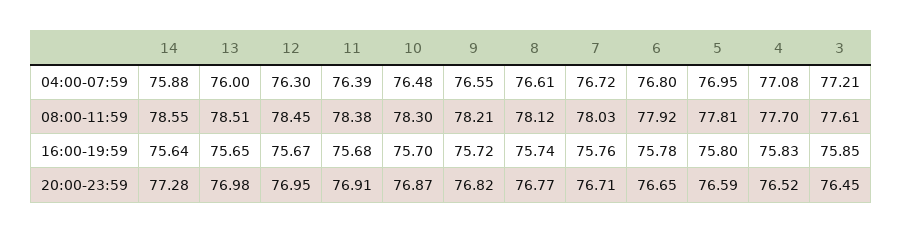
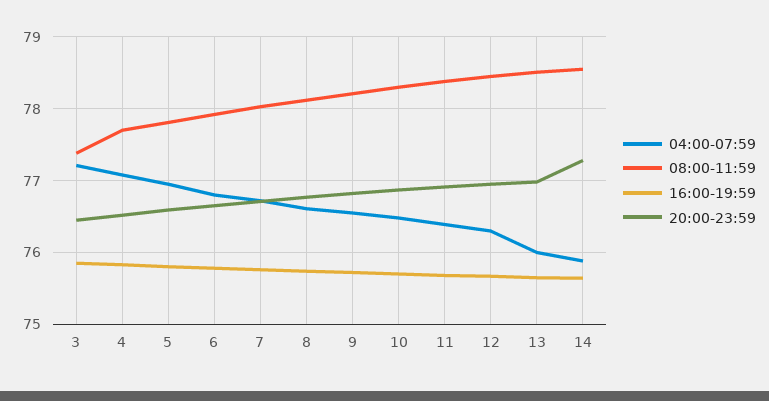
  {
    "04:00-07:59": {
      "14": 75.88,
      "13": 76,
      "12": 76.3,
      "11": 76.39,
      "10": 76.48,
      "9": 76.55,
      "8": 76.61,
      "7": 76.72,
      "6": 76.8,
      "5": 76.95,
      "4": 77.08,
      "3": 77.21
    },
    "08:00-11:59": {
      "14": 78.55,
      "13": 78.51,
      "12": 78.45,
      "11": 78.38,
      "10": 78.3,
      "9": 78.21,
      "8": 78.12,
      "7": 78.03,
      "6": 77.92,
      "5": 77.81,
      "4": 77.7,
-     "3": 77.61
+     "3": 77.4
    },
    "16:00-19:59": {
      "14": 75.64,
      "13": 75.65,
      "12": 75.67,
      "11": 75.68,
      "10": 75.7,
      "9": 75.72,
      "8": 75.74,
      "7": 75.76,
      "6": 75.78,
      "5": 75.8,
      "4": 75.83,
      "3": 75.85
    },
    "20:00-23:59": {
      "14": 77.28,
      "13": 76.98,
      "12": 76.95,
      "11": 76.91,
      "10": 76.87,
      "9": 76.82,
      "8": 76.77,
      "7": 76.71,
      "6": 76.65,
      "5": 76.59,
      "4": 76.52,
      "3": 76.45
    }
  }

